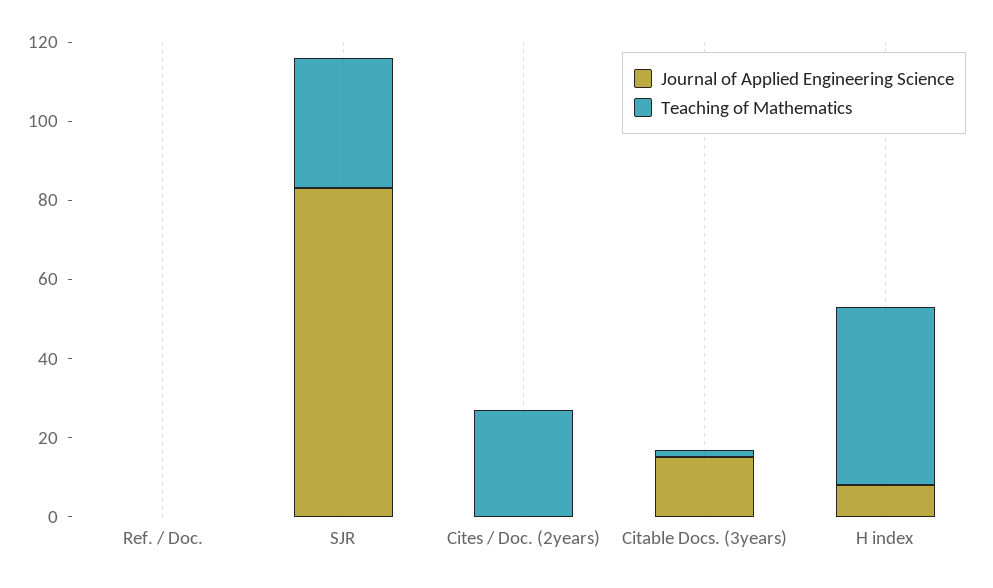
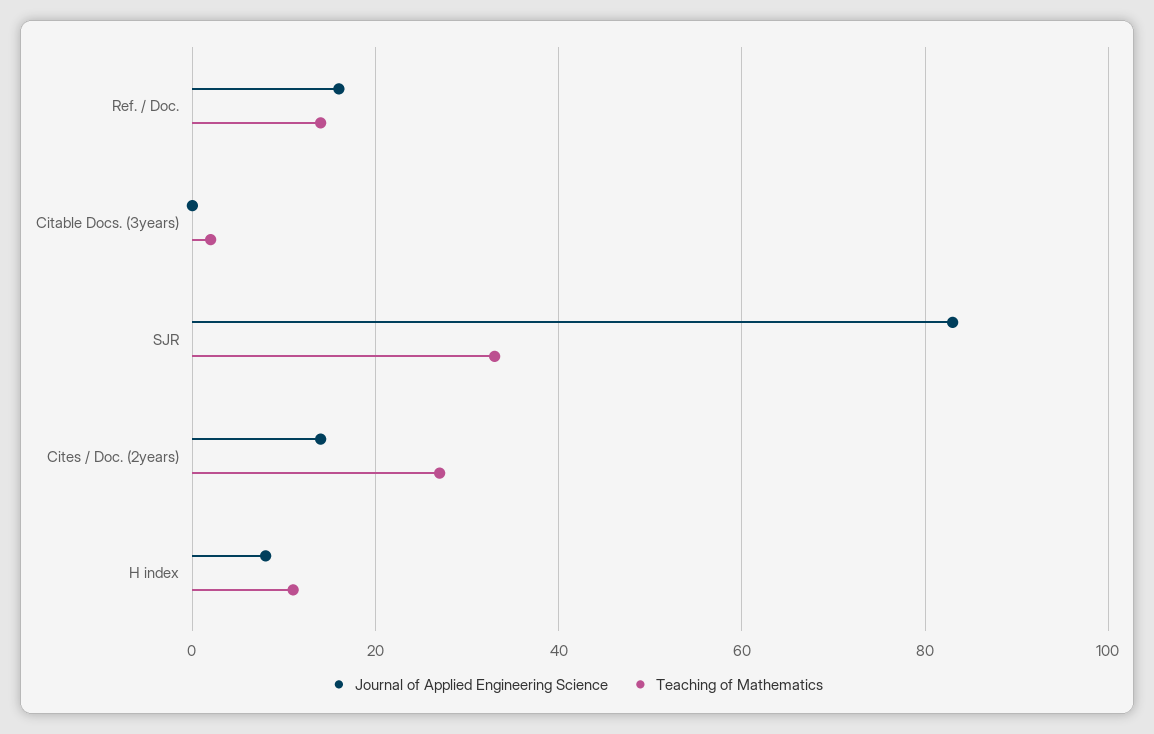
  {
    "Journal of Applied Engineering Science": {
-     "Ref. / Doc.": 0,
+     "Ref. / Doc.": 15,
      "SJR": 85,
-     "Cites / Doc. (2years)": 0,
+     "Cites / Doc. (2years)": 15,
-     "Citable Docs. (3years)": 15,
+     "Citable Docs. (3years)": 0,
      "H index": 10
    },
    "Teaching of Mathematics": {
-     "Ref. / Doc.": 0,
+     "Ref. / Doc.": 15,
      "SJR": 35,
      "Cites / Doc. (2years)": 25,
      "Citable Docs. (3years)": 0,
-     "H index": 45
+     "H index": 10
    }
  }

